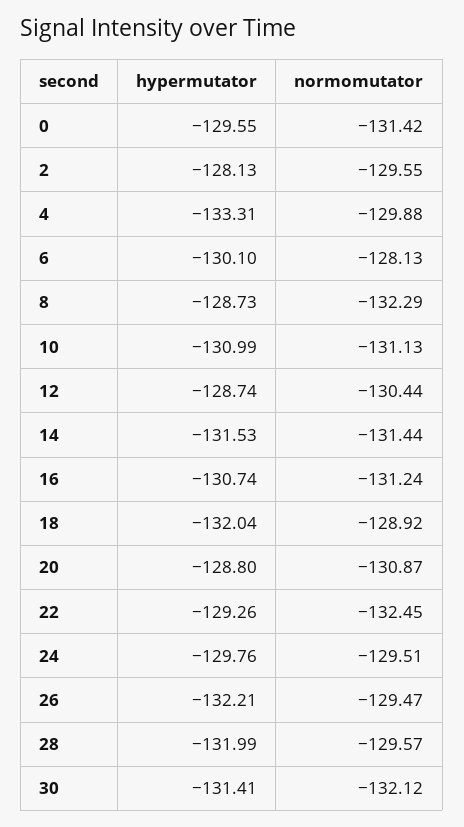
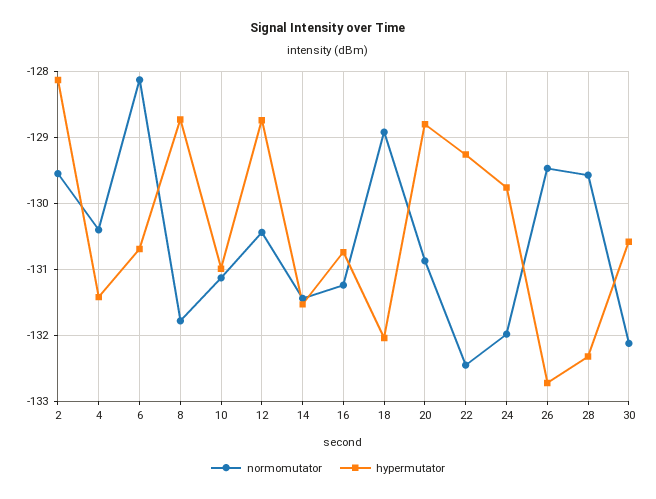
  {
    "hypermutator": {
-     "0": -129.55,
      "2": -128.13,
-     "4": -133.31,
+     "4": -131.4,
-     "6": -130.1,
+     "6": -130.7,
      "8": -128.73,
      "10": -130.99,
      "12": -128.74,
      "14": -131.53,
      "16": -130.74,
      "18": -132.04,
      "20": -128.8,
      "22": -129.26,
      "24": -129.76,
-     "26": -132.21,
+     "26": -132.7,
-     "28": -131.99,
+     "28": -132.3,
-     "30": -131.41
+     "30": -130.6
    },
    "normomutator": {
-     "0": -131.42,
      "2": -129.55,
-     "4": -129.88,
+     "4": -130.4,
      "6": -128.13,
-     "8": -132.29,
+     "8": -131.8,
      "10": -131.13,
      "12": -130.44,
      "14": -131.44,
      "16": -131.24,
      "18": -128.92,
      "20": -130.87,
      "22": -132.45,
-     "24": -129.51,
+     "24": -132,
      "26": -129.47,
      "28": -129.57,
      "30": -132.12
    }
  }

